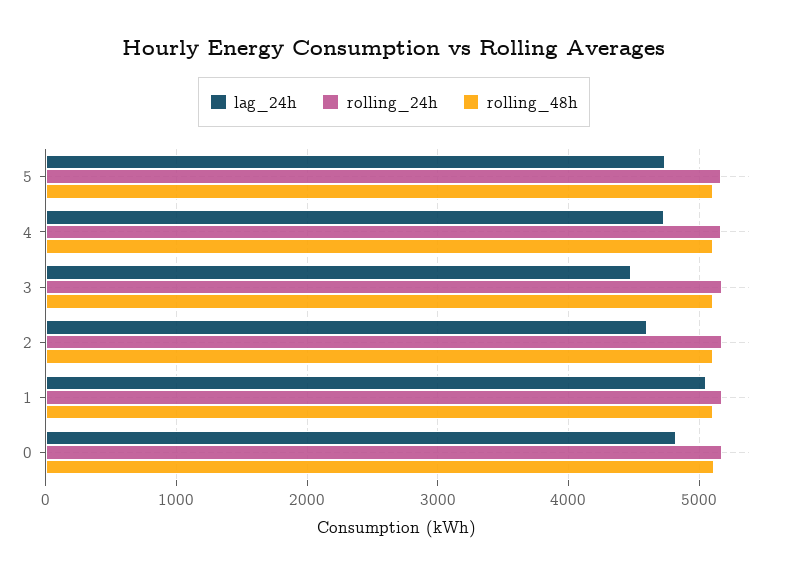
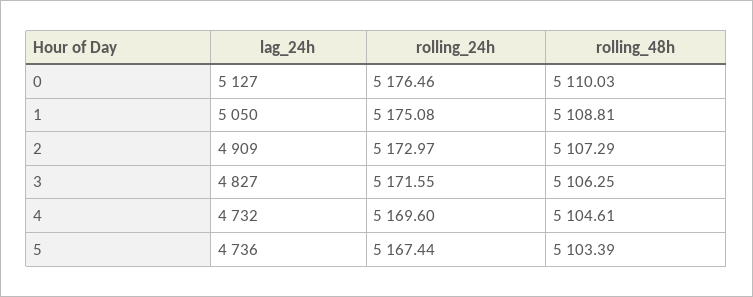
  {
    "lag_24h": {
      "5": 4736,
      "4": 4732,
-     "3": 4500,
+     "3": 4827,
-     "2": 4600,
+     "2": 4909,
      "1": 5050,
-     "0": 4800
+     "0": 5127
    },
    "rolling_24h": {
      "5": 5167.44,
      "4": 5169.6,
      "3": 5171.55,
      "2": 5172.97,
      "1": 5175.08,
      "0": 5176.46
    },
    "rolling_48h": {
      "5": 5103.39,
      "4": 5104.61,
      "3": 5106.25,
      "2": 5107.29,
      "1": 5108.81,
      "0": 5110.03
    }
  }

